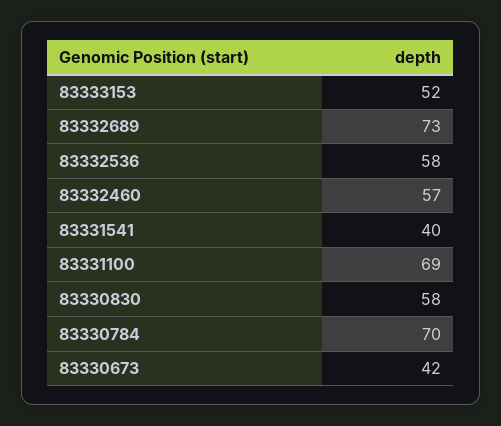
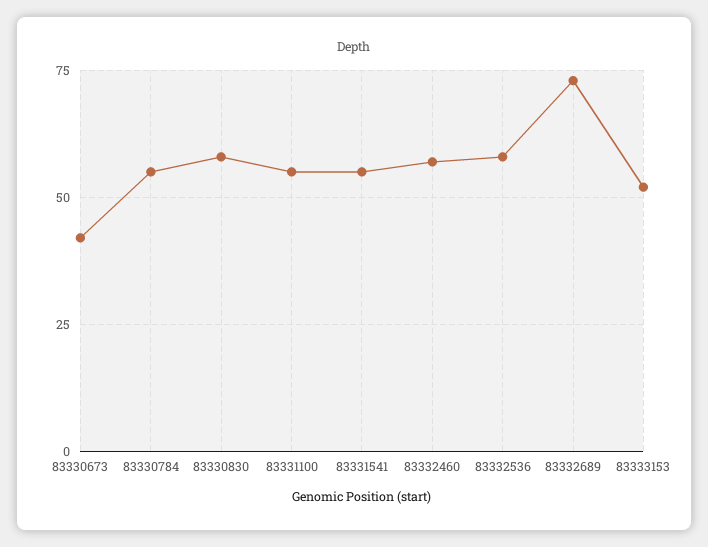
  {
    "83333153": 52,
    "83332689": 73,
    "83332536": 58,
    "83332460": 57,
-   "83331541": 40,
+   "83331541": 55,
-   "83331100": 69,
+   "83331100": 55,
    "83330830": 58,
-   "83330784": 70,
+   "83330784": 55,
    "83330673": 42
  }

